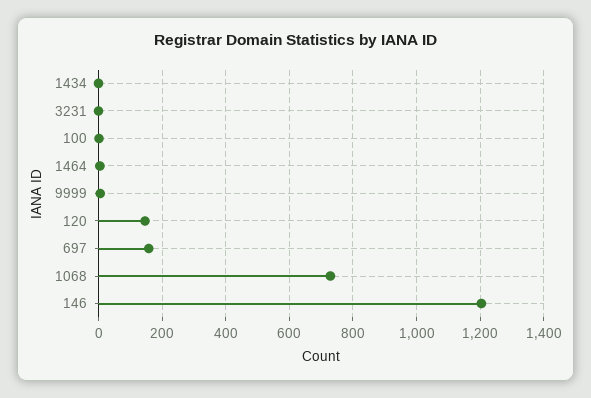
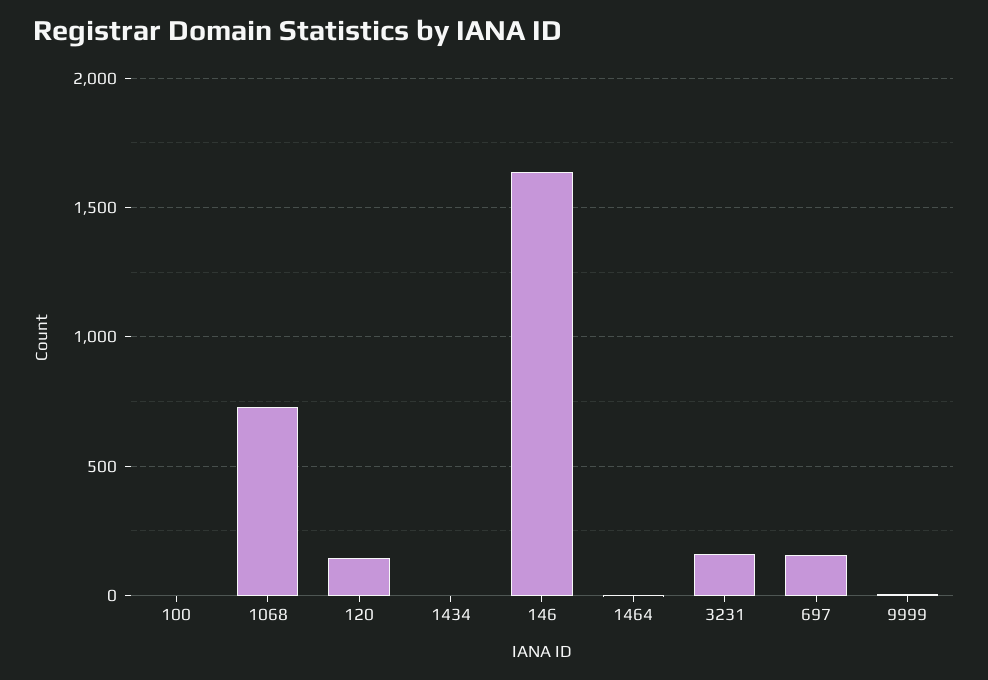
  {
    "1434": 0,
-   "3231": 0,
+   "3231": 150,
    "100": 0,
    "1464": 0,
    "9999": 0,
    "120": 140,
    "697": 160,
    "1068": 720,
-   "146": 1200
+   "146": 1650
  }

